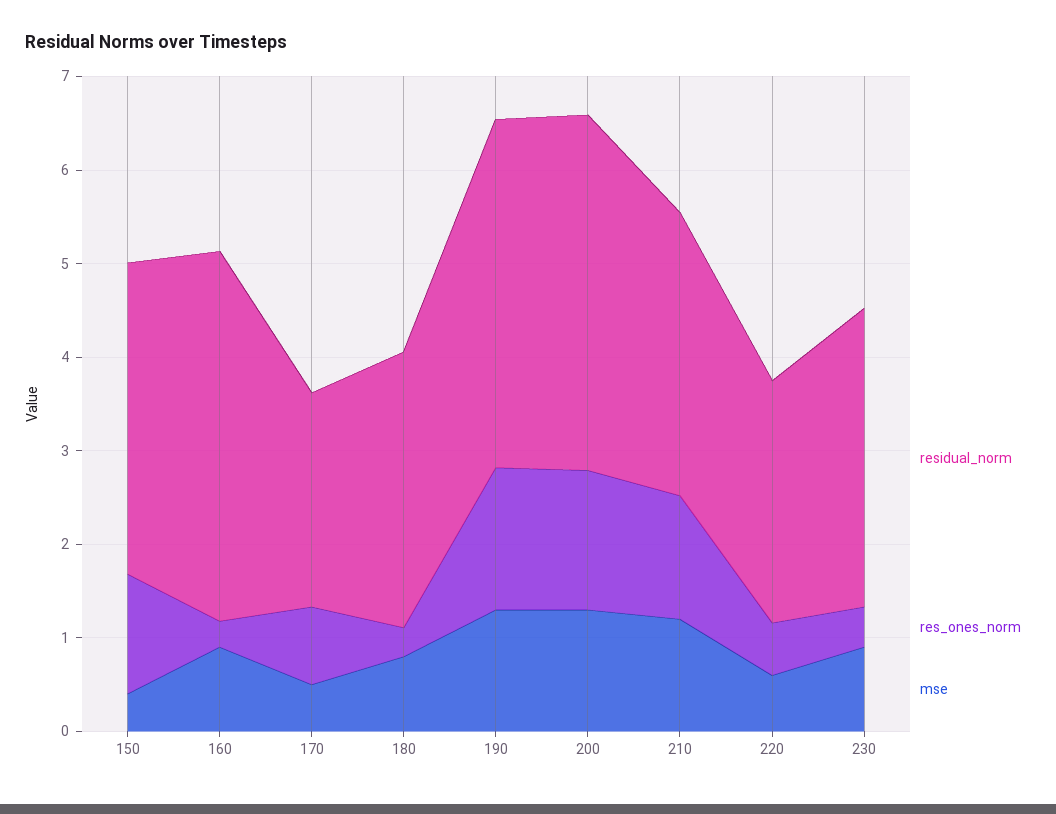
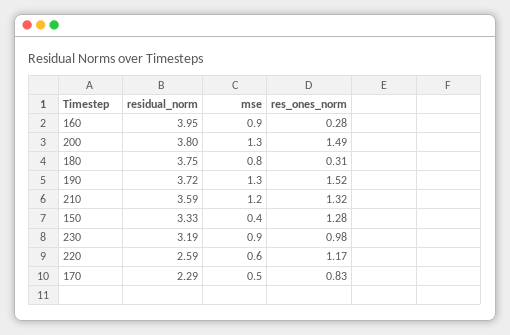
  {
    "residual_norm": {
      "150": 3.33,
      "160": 3.95,
      "170": 2.29,
-     "180": 3,
+     "180": 3.75,
      "190": 3.72,
      "200": 3.8,
-     "210": 3,
+     "210": 3.59,
      "220": 2.59,
      "230": 3.19
    },
    "res_ones_norm": {
      "150": 1.28,
      "160": 0.28,
      "170": 0.83,
      "180": 0.31,
      "190": 1.52,
      "200": 1.49,
      "210": 1.32,
-     "220": 0.6,
+     "220": 1.17,
-     "230": 0.4
+     "230": 0.98
    },
    "mse": {
      "150": 0.4,
      "160": 0.9,
      "170": 0.5,
      "180": 0.8,
      "190": 1.3,
      "200": 1.3,
      "210": 1.2,
      "220": 0.6,
      "230": 0.9
    }
  }

